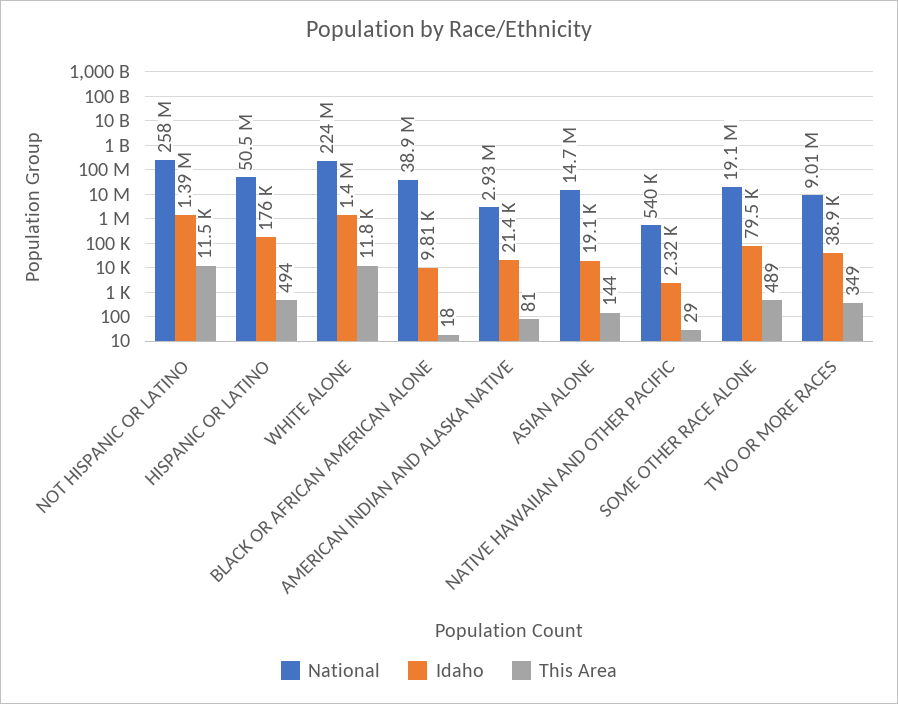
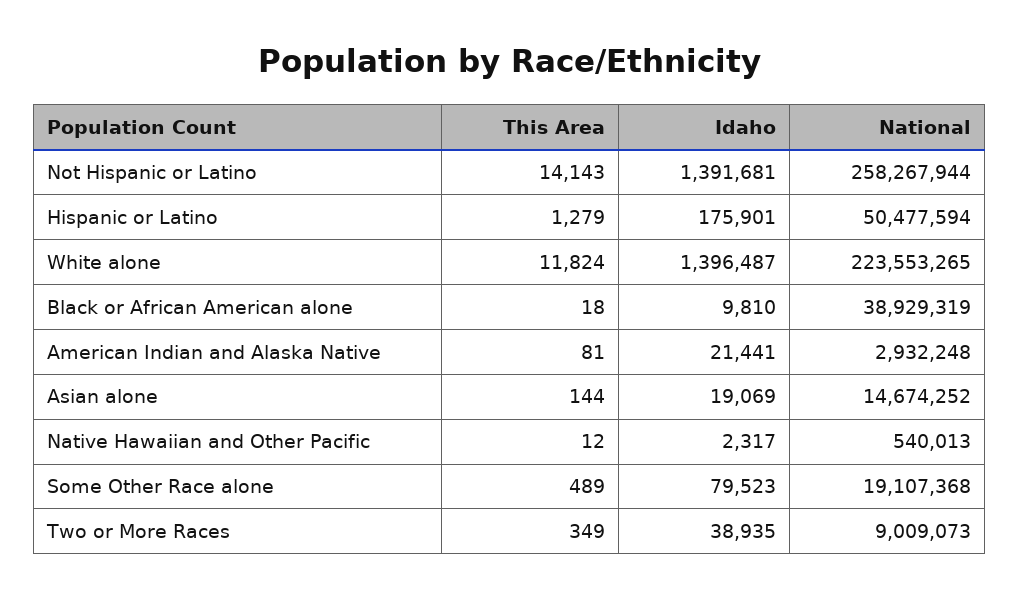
  {
    "National": {
      "NOT HISPANIC OR LATINO": 258267944,
      "HISPANIC OR LATINO": 50477594,
      "WHITE ALONE": 223553265,
      "BLACK OR AFRICAN AMERICAN ALONE": 38929319,
      "AMERICAN INDIAN AND ALASKA NATIVE": 2932248,
      "ASIAN ALONE": 14674252,
      "NATIVE HAWAIIAN AND OTHER PACIFIC": 540013,
      "SOME OTHER RACE ALONE": 19107368,
      "TWO OR MORE RACES": 9009073
    },
    "Idaho": {
      "NOT HISPANIC OR LATINO": 1391681,
      "HISPANIC OR LATINO": 175901,
      "WHITE ALONE": 1396487,
      "BLACK OR AFRICAN AMERICAN ALONE": 9810,
      "AMERICAN INDIAN AND ALASKA NATIVE": 21441,
      "ASIAN ALONE": 19069,
      "NATIVE HAWAIIAN AND OTHER PACIFIC": 2317,
      "SOME OTHER RACE ALONE": 79523,
      "TWO OR MORE RACES": 38935
    },
    "This Area": {
-     "NOT HISPANIC OR LATINO": 11500,
+     "NOT HISPANIC OR LATINO": 14143,
-     "HISPANIC OR LATINO": 494,
+     "HISPANIC OR LATINO": 1279,
      "WHITE ALONE": 11824,
      "BLACK OR AFRICAN AMERICAN ALONE": 18,
      "AMERICAN INDIAN AND ALASKA NATIVE": 81,
      "ASIAN ALONE": 144,
-     "NATIVE HAWAIIAN AND OTHER PACIFIC": 29,
+     "NATIVE HAWAIIAN AND OTHER PACIFIC": 12,
      "SOME OTHER RACE ALONE": 489,
      "TWO OR MORE RACES": 349
    }
  }

